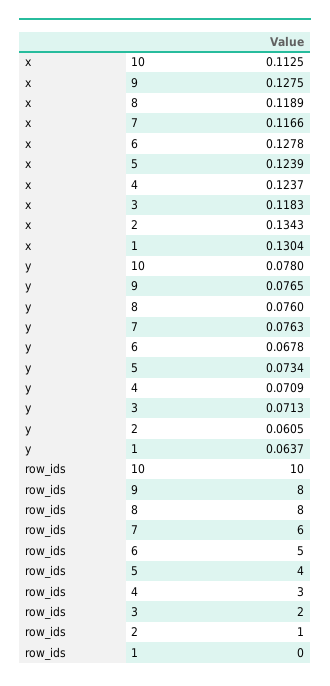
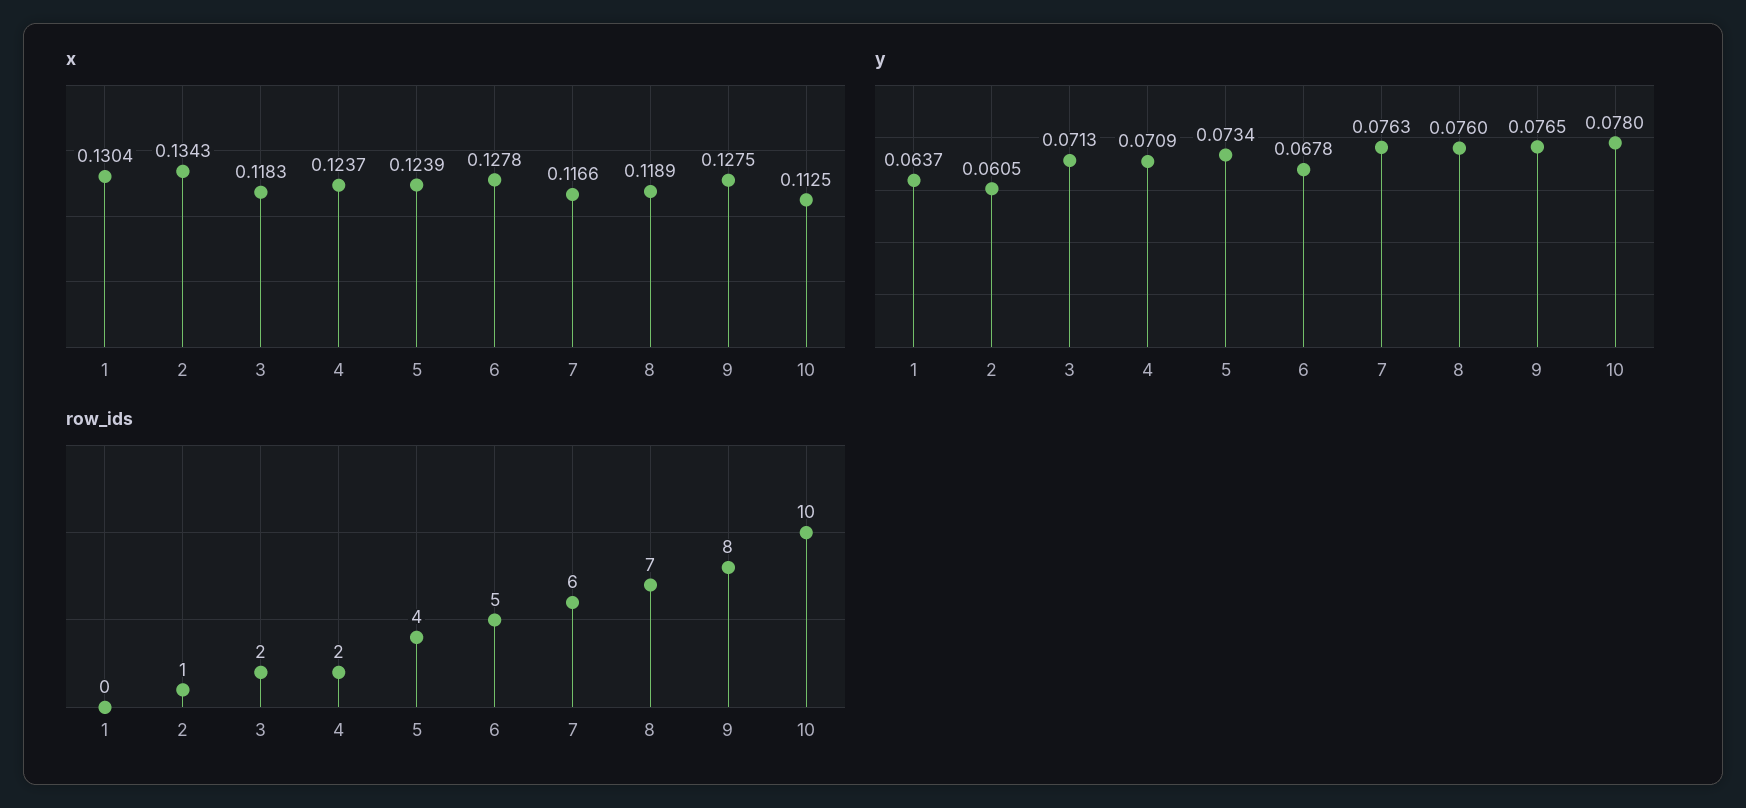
  {
    "x": {
      "10": 0.1125,
      "9": 0.1275,
      "8": 0.1189,
      "7": 0.1166,
      "6": 0.1278,
      "5": 0.1239,
      "4": 0.1237,
      "3": 0.1183,
      "2": 0.1343,
      "1": 0.1304
    },
    "y": {
      "10": 0.078,
      "9": 0.0765,
      "8": 0.076,
      "7": 0.0763,
      "6": 0.0678,
      "5": 0.0734,
      "4": 0.0709,
      "3": 0.0713,
      "2": 0.0605,
      "1": 0.0637
    },
    "row_ids": {
      "10": 10,
      "9": 8,
-     "8": 8,
+     "8": 7,
      "7": 6,
      "6": 5,
      "5": 4,
-     "4": 3,
+     "4": 2,
      "3": 2,
      "2": 1,
      "1": 0
    }
  }

